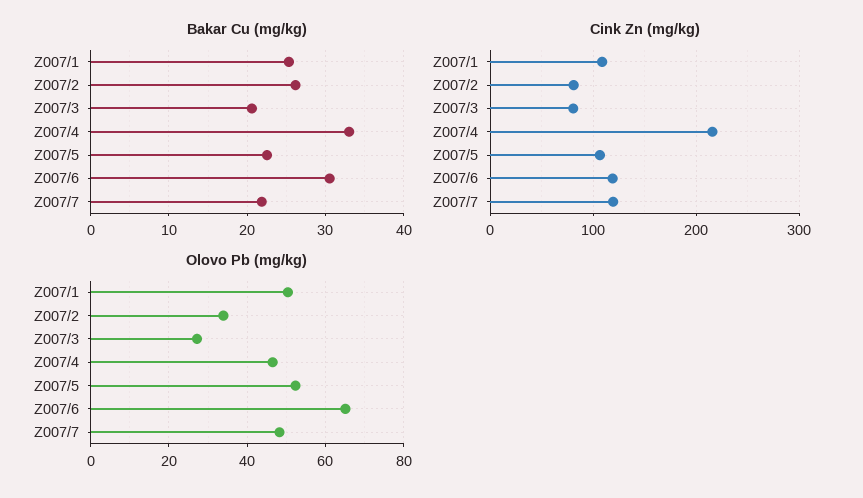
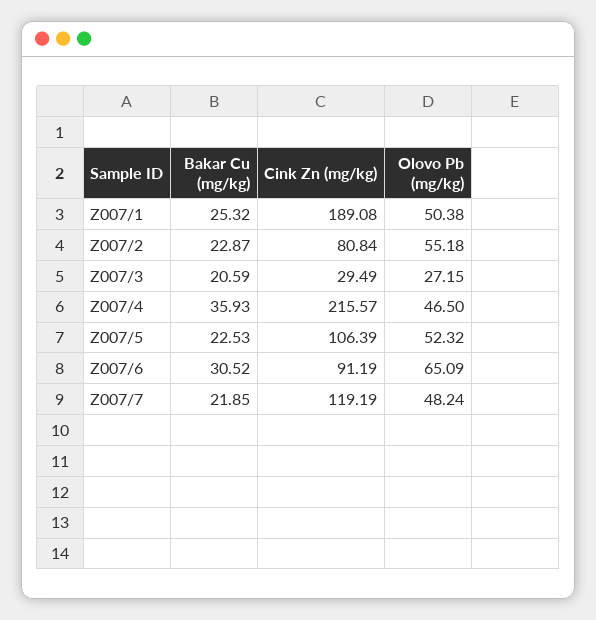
  {
    "Bakar Cu (mg/kg)": {
      "Z007/1": 25.32,
-     "Z007/2": 26,
+     "Z007/2": 22.87,
      "Z007/3": 20.59,
-     "Z007/4": 33,
+     "Z007/4": 35.93,
      "Z007/5": 22.53,
      "Z007/6": 30.52,
      "Z007/7": 21.85
    },
    "Cink Zn (mg/kg)": {
-     "Z007/1": 110,
+     "Z007/1": 189.08,
      "Z007/2": 80.84,
-     "Z007/3": 80,
+     "Z007/3": 29.49,
      "Z007/4": 215.57,
      "Z007/5": 106.39,
-     "Z007/6": 120,
+     "Z007/6": 91.19,
      "Z007/7": 119.19
    },
    "Olovo Pb (mg/kg)": {
      "Z007/1": 50.38,
-     "Z007/2": 34,
+     "Z007/2": 55.18,
      "Z007/3": 27.15,
      "Z007/4": 46.5,
      "Z007/5": 52.32,
      "Z007/6": 65.09,
      "Z007/7": 48.24
    }
  }

